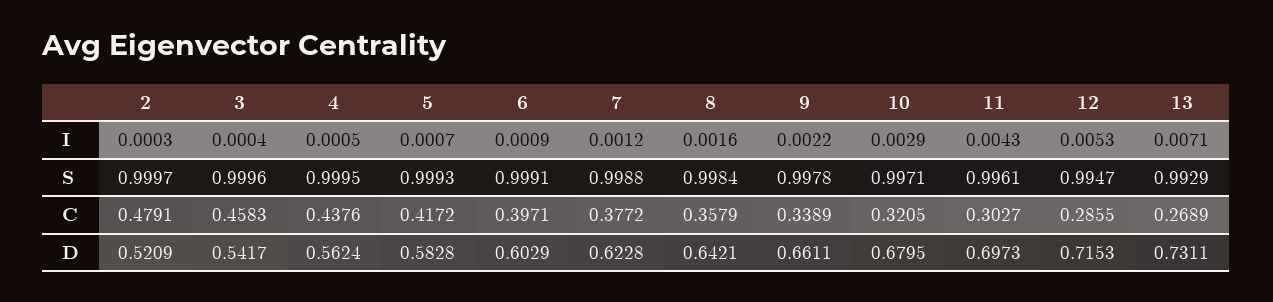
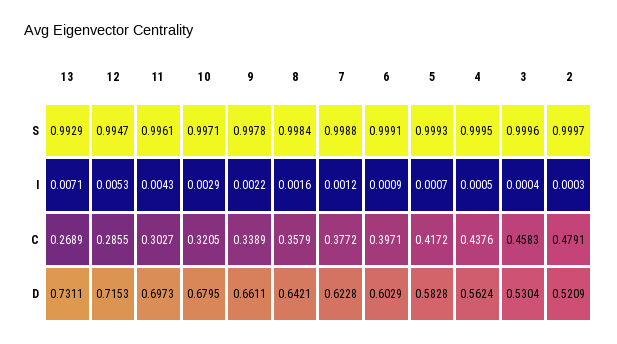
  {
    "2": {
      "I": 0.0003,
      "S": 0.9997,
      "C": 0.4791,
      "D": 0.5209
    },
    "3": {
      "I": 0.0004,
      "S": 0.9996,
      "C": 0.4583,
-     "D": 0.5417
+     "D": 0.5304
    },
    "4": {
      "I": 0.0005,
      "S": 0.9995,
      "C": 0.4376,
      "D": 0.5624
    },
    "5": {
      "I": 0.0007,
      "S": 0.9993,
      "C": 0.4172,
      "D": 0.5828
    },
    "6": {
      "I": 0.0009,
      "S": 0.9991,
      "C": 0.3971,
      "D": 0.6029
    },
    "7": {
      "I": 0.0012,
      "S": 0.9988,
      "C": 0.3772,
      "D": 0.6228
    },
    "8": {
      "I": 0.0016,
      "S": 0.9984,
      "C": 0.3579,
      "D": 0.6421
    },
    "9": {
      "I": 0.0022,
      "S": 0.9978,
      "C": 0.3389,
      "D": 0.6611
    },
    "10": {
      "I": 0.0029,
      "S": 0.9971,
      "C": 0.3205,
      "D": 0.6795
    },
    "11": {
      "I": 0.0043,
      "S": 0.9961,
      "C": 0.3027,
      "D": 0.6973
    },
    "12": {
      "I": 0.0053,
      "S": 0.9947,
      "C": 0.2855,
      "D": 0.7153
    },
    "13": {
      "I": 0.0071,
      "S": 0.9929,
      "C": 0.2689,
      "D": 0.7311
    }
  }

